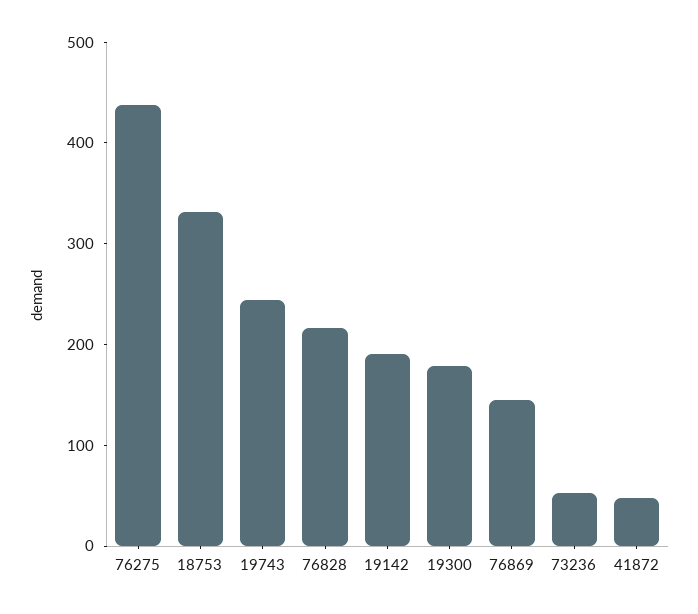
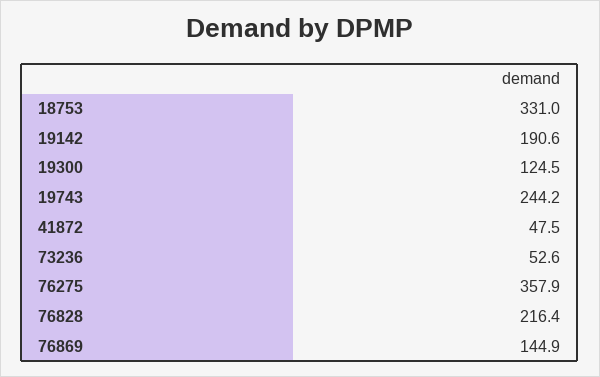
  {
-   "76275": 440,
+   "76275": 357.9,
    "18753": 331,
    "19743": 244.2,
    "76828": 216.4,
    "19142": 190.6,
-   "19300": 180,
+   "19300": 124.5,
    "76869": 144.9,
    "73236": 52.6,
    "41872": 47.5
  }

